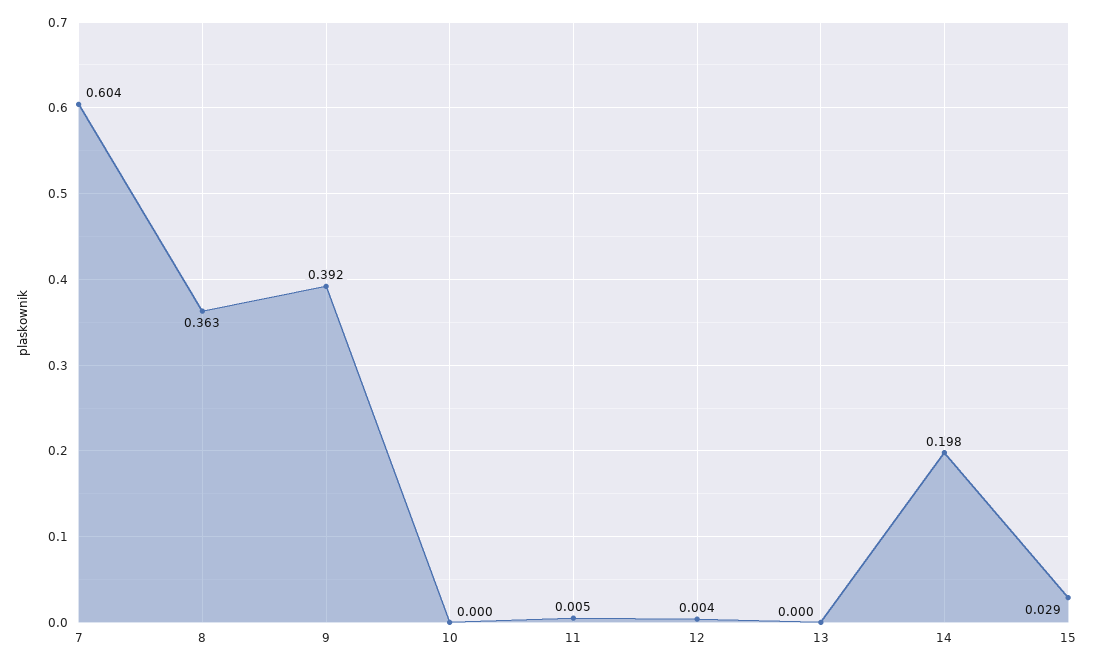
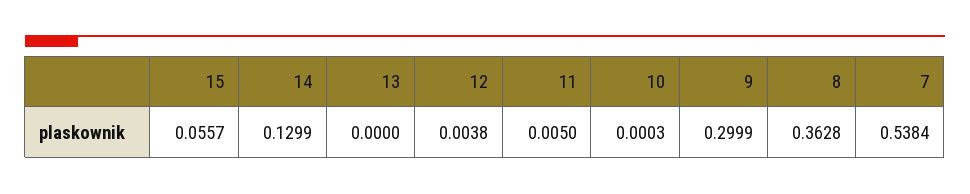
  {
-   "7": 0.604,
+   "7": 0.5384,
    "8": 0.3628,
-   "9": 0.392,
+   "9": 0.2999,
    "10": 0.0003,
    "11": 0.005,
    "12": 0.0038,
    "13": 0,
-   "14": 0.198,
+   "14": 0.1299,
-   "15": 0.029
+   "15": 0.0557
  }

